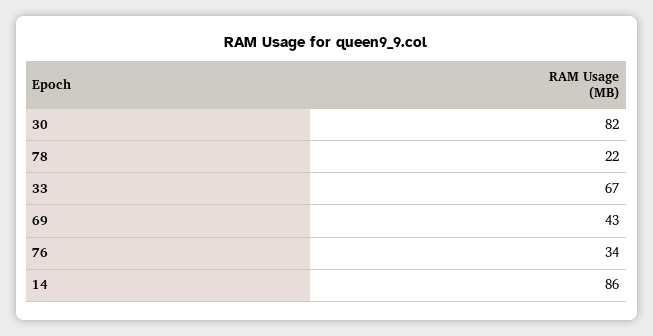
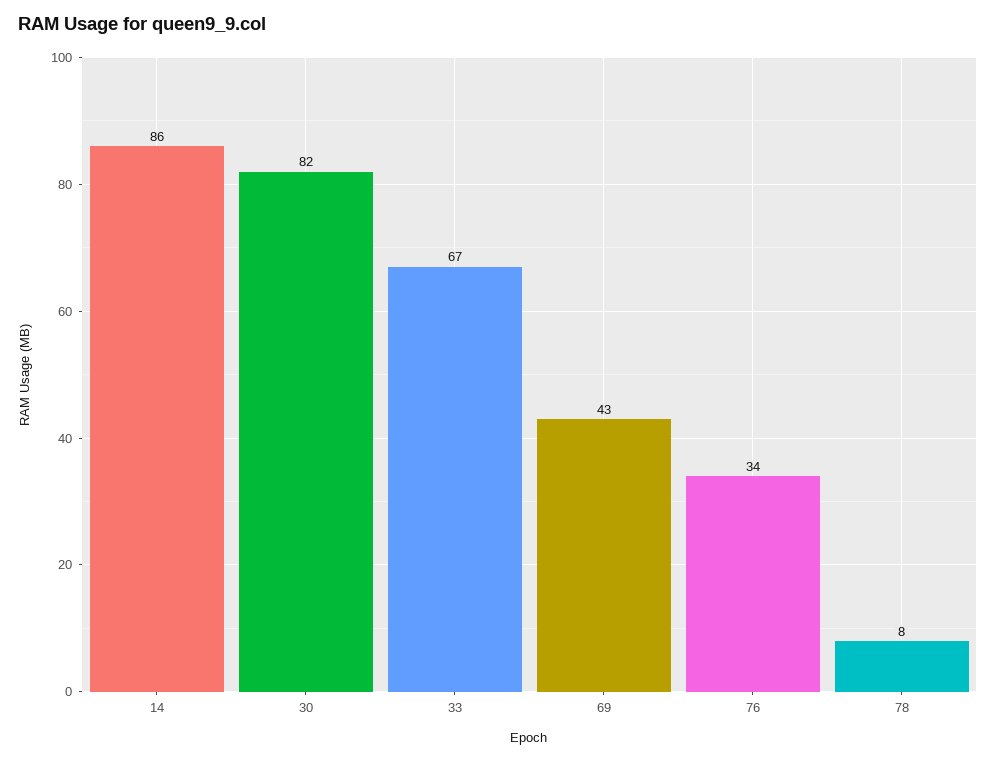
  {
    "30": 82,
-   "78": 22,
+   "78": 8,
    "33": 67,
    "69": 43,
    "76": 34,
    "14": 86
  }

